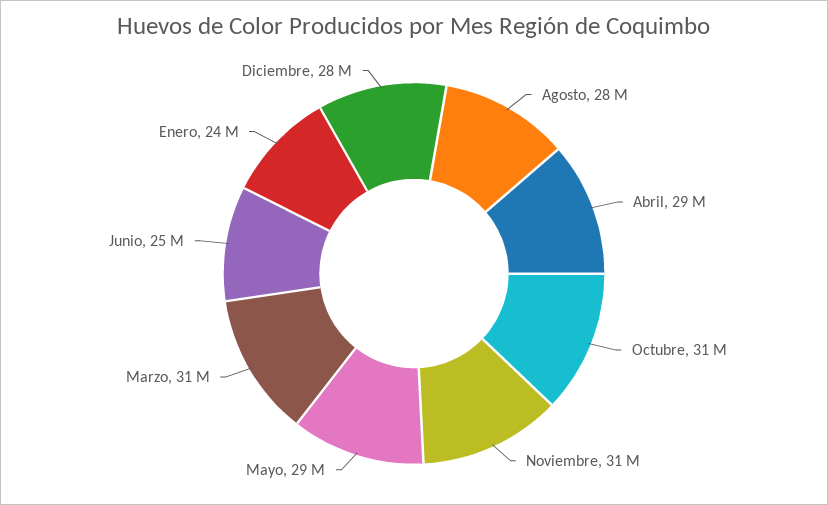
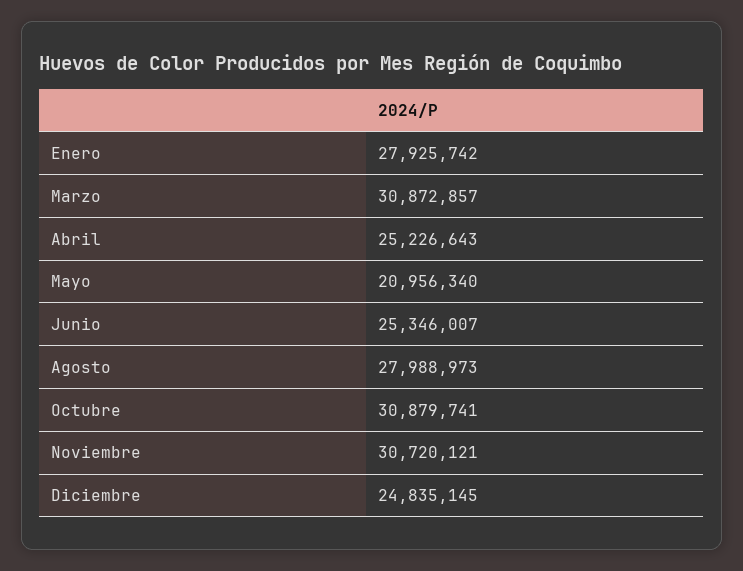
  {
    "Agosto": 27988973,
-   "Abril": 29000000,
+   "Abril": 25226643,
    "Octubre": 30879741,
    "Noviembre": 30720121,
-   "Mayo": 29000000,
+   "Mayo": 20956340,
    "Marzo": 30872857,
    "Junio": 25346007,
-   "Enero": 24000000,
+   "Enero": 27925742,
-   "Diciembre": 28000000
+   "Diciembre": 24835145
  }

